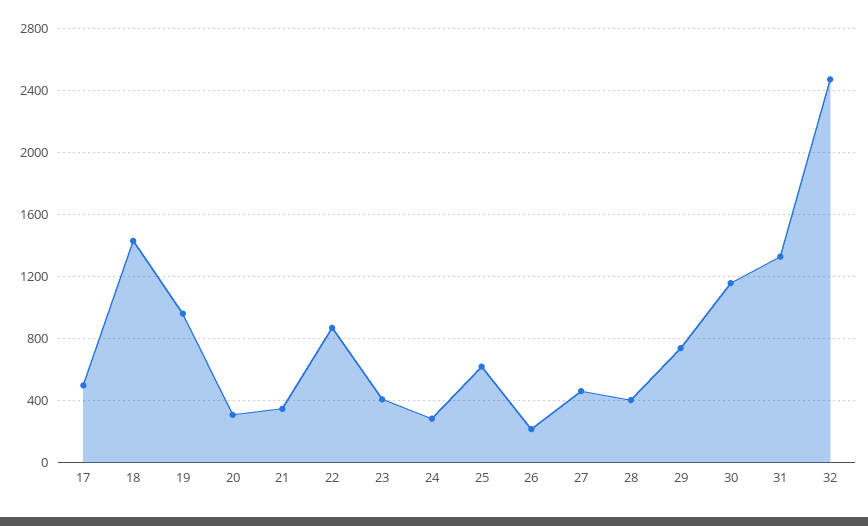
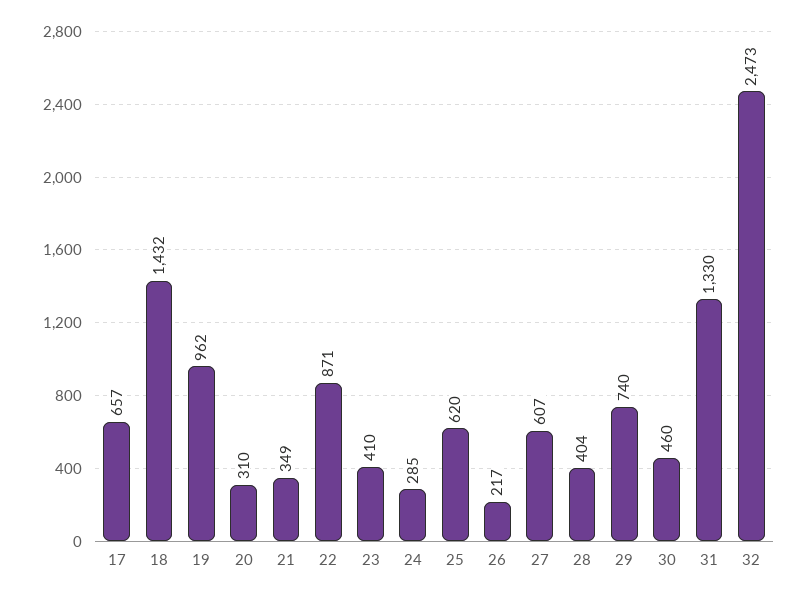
  {
-   "17": 500,
+   "17": 657,
    "18": 1432,
    "19": 962,
    "20": 310,
    "21": 349,
    "22": 871,
    "23": 410,
    "24": 285,
    "25": 620,
    "26": 217,
-   "27": 450,
+   "27": 607,
    "28": 404,
    "29": 740,
-   "30": 1150,
+   "30": 460,
    "31": 1330,
    "32": 2473
  }

